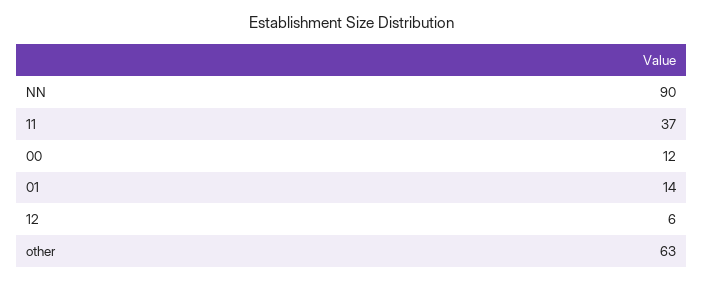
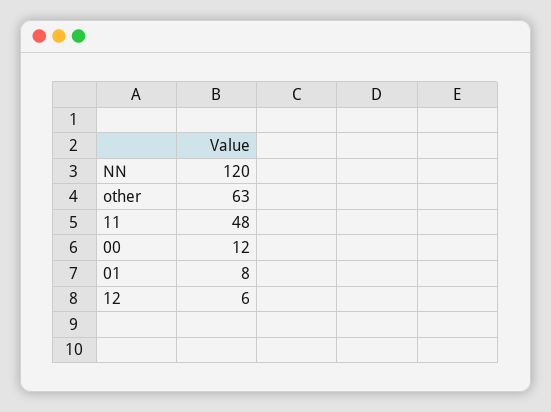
  {
-   "NN": 90,
+   "NN": 120,
-   "11": 37,
+   "11": 48,
    "00": 12,
-   "01": 14,
+   "01": 8,
    "12": 6,
    "other": 63
  }

